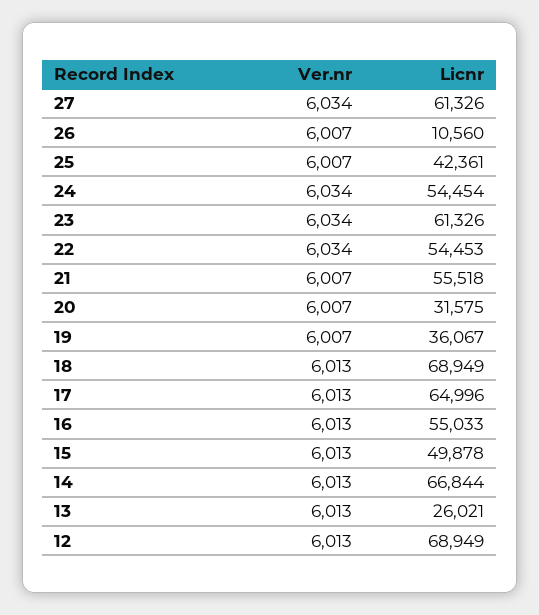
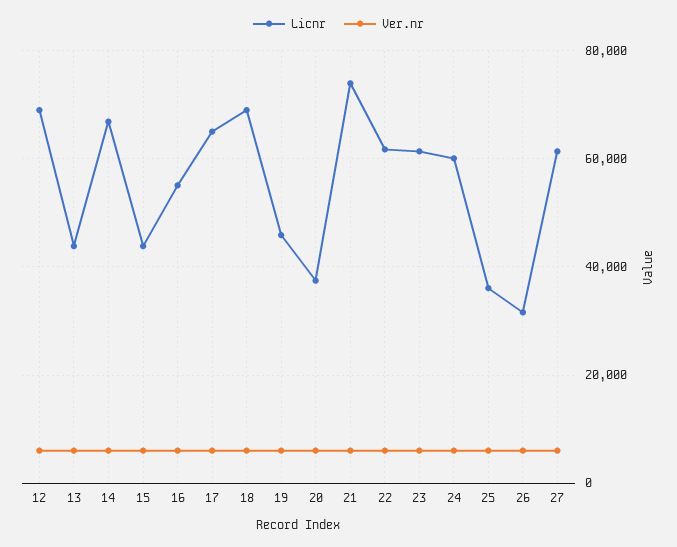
  {
    "Ver.nr": {
      "27": 6034,
      "26": 6007,
      "25": 6007,
      "24": 6034,
      "23": 6034,
      "22": 6034,
      "21": 6007,
      "20": 6007,
      "19": 6007,
      "18": 6013,
      "17": 6013,
      "16": 6013,
      "15": 6013,
      "14": 6013,
      "13": 6013,
      "12": 6013
    },
    "Licnr": {
      "27": 61326,
-     "26": 10560,
+     "26": 32000,
-     "25": 42361,
+     "25": 36000,
-     "24": 54454,
+     "24": 60000,
      "23": 61326,
-     "22": 54453,
+     "22": 62000,
-     "21": 55518,
+     "21": 74000,
-     "20": 31575,
+     "20": 38000,
-     "19": 36067,
+     "19": 46000,
      "18": 68949,
      "17": 64996,
      "16": 55033,
-     "15": 49878,
+     "15": 44000,
      "14": 66844,
-     "13": 26021,
+     "13": 44000,
      "12": 68949
    }
  }

